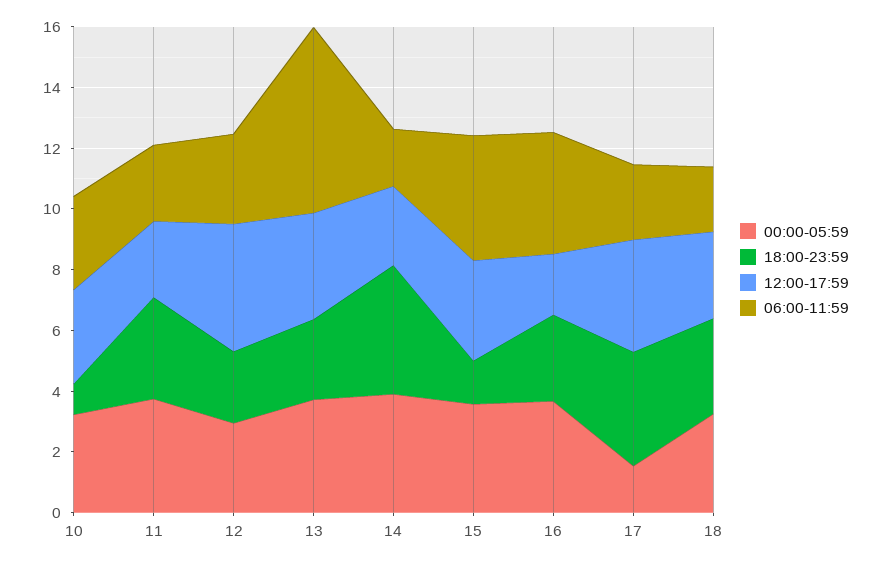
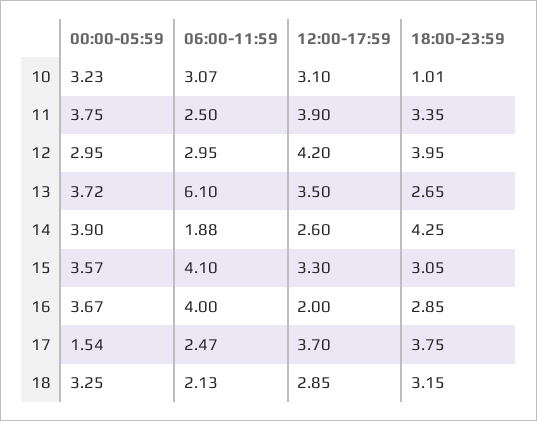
  {
    "00:00-05:59": {
      "10": 3.23,
      "11": 3.75,
      "12": 2.95,
      "13": 3.72,
      "14": 3.9,
      "15": 3.57,
      "16": 3.67,
      "17": 1.54,
      "18": 3.25
    },
    "18:00-23:59": {
      "10": 1.01,
      "11": 3.35,
-     "12": 2.5,
+     "12": 3.95,
      "13": 2.65,
      "14": 4.25,
-     "15": 1.5,
+     "15": 3.05,
      "16": 2.85,
      "17": 3.75,
      "18": 3.15
    },
    "12:00-17:59": {
      "10": 3.1,
-     "11": 2.5,
+     "11": 3.9,
      "12": 4.2,
      "13": 3.5,
      "14": 2.6,
      "15": 3.3,
      "16": 2,
      "17": 3.7,
      "18": 2.85
    },
    "06:00-11:59": {
      "10": 3.07,
      "11": 2.5,
      "12": 2.95,
      "13": 6.1,
      "14": 1.88,
      "15": 4.1,
      "16": 4,
      "17": 2.47,
      "18": 2.13
    }
  }

